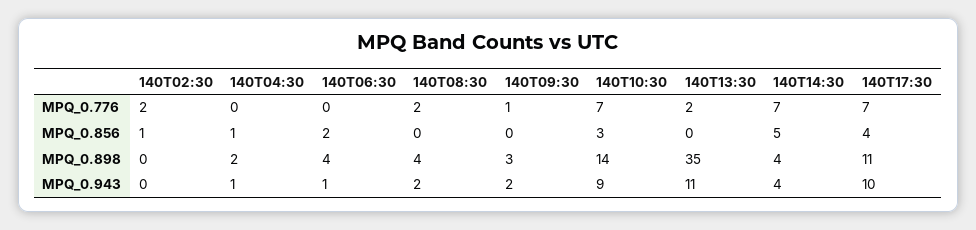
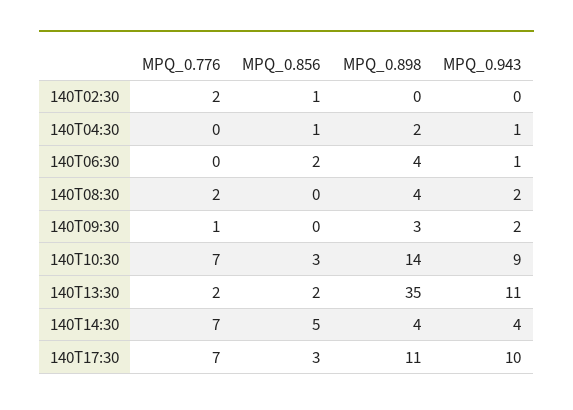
  {
    "140T02:30": {
      "MPQ_0.776": 2,
      "MPQ_0.856": 1,
      "MPQ_0.898": 0,
      "MPQ_0.943": 0
    },
    "140T04:30": {
      "MPQ_0.776": 0,
      "MPQ_0.856": 1,
      "MPQ_0.898": 2,
      "MPQ_0.943": 1
    },
    "140T06:30": {
      "MPQ_0.776": 0,
      "MPQ_0.856": 2,
      "MPQ_0.898": 4,
      "MPQ_0.943": 1
    },
    "140T08:30": {
      "MPQ_0.776": 2,
      "MPQ_0.856": 0,
      "MPQ_0.898": 4,
      "MPQ_0.943": 2
    },
    "140T09:30": {
      "MPQ_0.776": 1,
      "MPQ_0.856": 0,
      "MPQ_0.898": 3,
      "MPQ_0.943": 2
    },
    "140T10:30": {
      "MPQ_0.776": 7,
      "MPQ_0.856": 3,
      "MPQ_0.898": 14,
      "MPQ_0.943": 9
    },
    "140T13:30": {
      "MPQ_0.776": 2,
-     "MPQ_0.856": 0,
+     "MPQ_0.856": 2,
      "MPQ_0.898": 35,
      "MPQ_0.943": 11
    },
    "140T14:30": {
      "MPQ_0.776": 7,
      "MPQ_0.856": 5,
      "MPQ_0.898": 4,
      "MPQ_0.943": 4
    },
    "140T17:30": {
      "MPQ_0.776": 7,
-     "MPQ_0.856": 4,
+     "MPQ_0.856": 3,
      "MPQ_0.898": 11,
      "MPQ_0.943": 10
    }
  }

